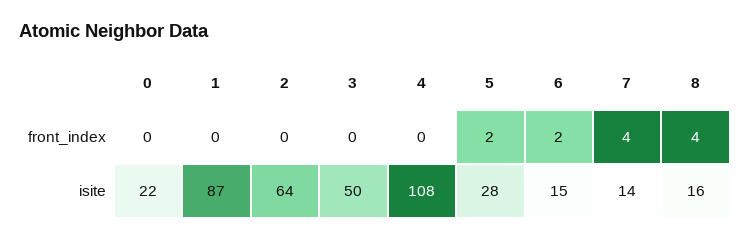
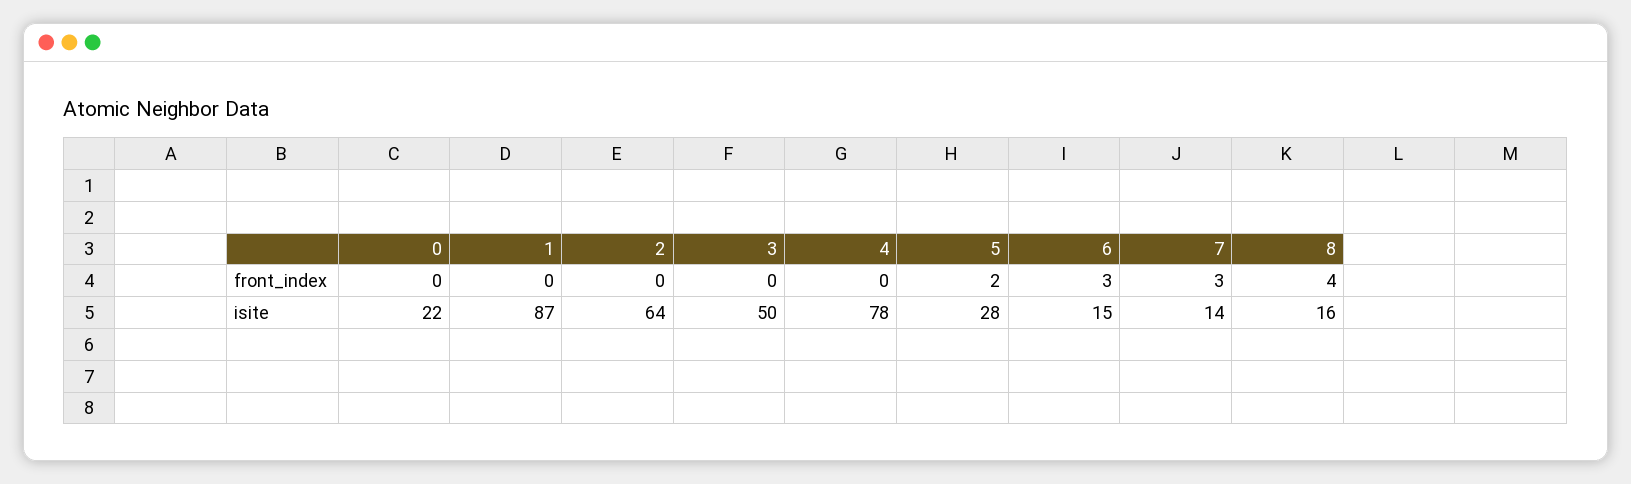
  {
    "0": {
      "front_index": 0,
      "isite": 22
    },
    "1": {
      "front_index": 0,
      "isite": 87
    },
    "2": {
      "front_index": 0,
      "isite": 64
    },
    "3": {
      "front_index": 0,
      "isite": 50
    },
    "4": {
      "front_index": 0,
-     "isite": 108
+     "isite": 78
    },
    "5": {
      "front_index": 2,
      "isite": 28
    },
    "6": {
-     "front_index": 2,
+     "front_index": 3,
      "isite": 15
    },
    "7": {
-     "front_index": 4,
+     "front_index": 3,
      "isite": 14
    },
    "8": {
      "front_index": 4,
      "isite": 16
    }
  }

